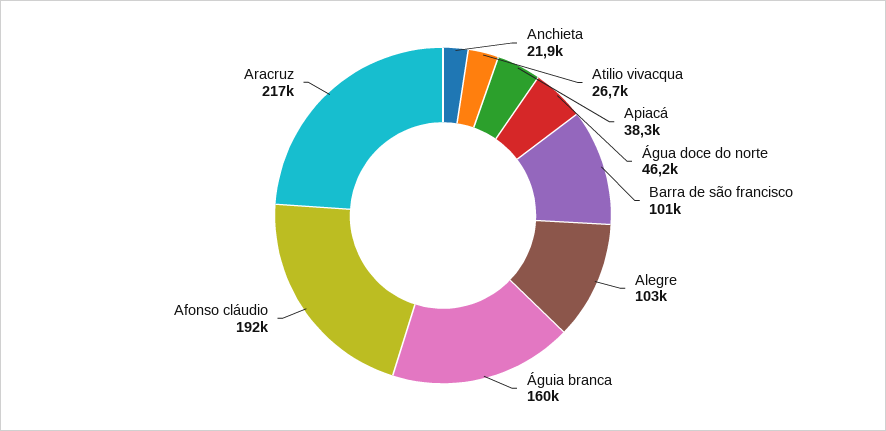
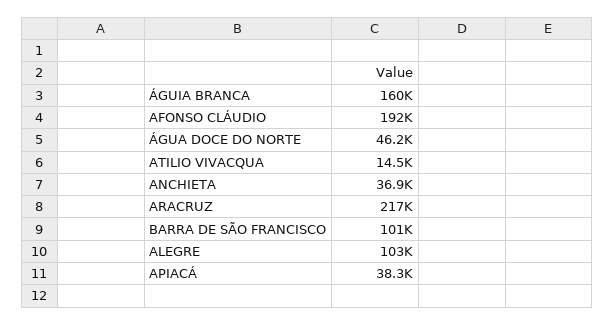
  {
-   "Anchieta": 21900,
+   "Anchieta": 36900,
-   "Atilio vivacqua": 26700,
+   "Atilio vivacqua": 14500,
    "Apiacá": 38300,
    "Água doce do norte": 46200,
    "Barra de são francisco": 101000,
    "Alegre": 103000,
    "Águia branca": 160000,
    "Afonso cláudio": 192000,
    "Aracruz": 217000
  }

